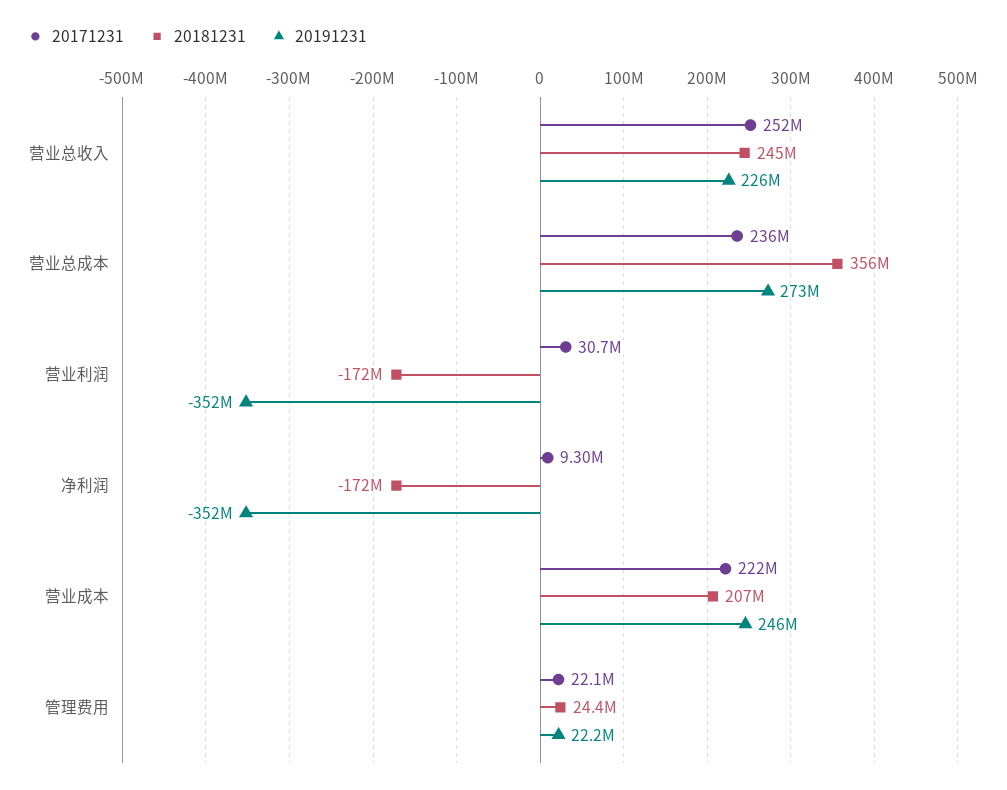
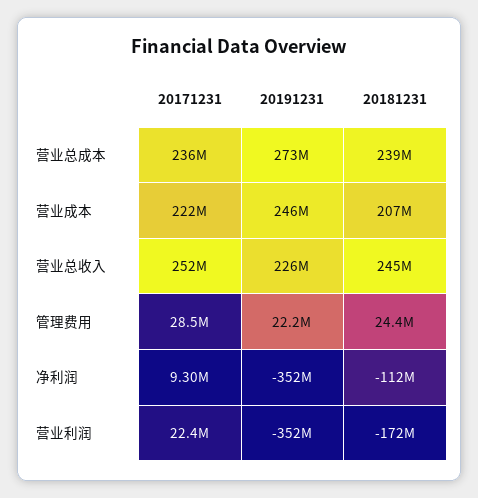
  {
    "20171231": {
      "营业总收入": 252000000,
      "营业总成本": 236000000,
-     "营业利润": 30700000,
+     "营业利润": 22400000,
      "净利润": 9300000,
      "营业成本": 222000000,
-     "管理费用": 22100000
+     "管理费用": 28500000
    },
    "20181231": {
      "营业总收入": 245000000,
-     "营业总成本": 356000000,
+     "营业总成本": 239000000,
      "营业利润": -172000000,
-     "净利润": -172000000,
+     "净利润": -112000000,
      "营业成本": 207000000,
      "管理费用": 24400000
    },
    "20191231": {
      "营业总收入": 226000000,
      "营业总成本": 273000000,
      "营业利润": -352000000,
      "净利润": -352000000,
      "营业成本": 246000000,
      "管理费用": 22200000
    }
  }

